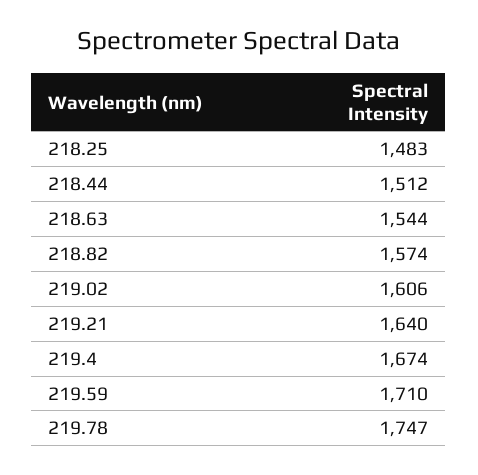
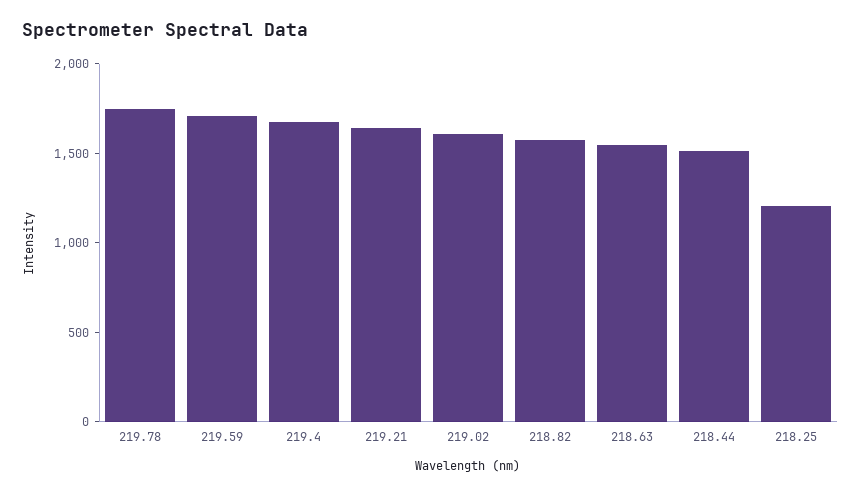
  {
-   "218.25": 1483,
+   "218.25": 1200,
    "218.44": 1512,
    "218.63": 1544,
    "218.82": 1574,
    "219.02": 1606,
    "219.21": 1640,
    "219.4": 1674,
    "219.59": 1710,
    "219.78": 1747
  }

